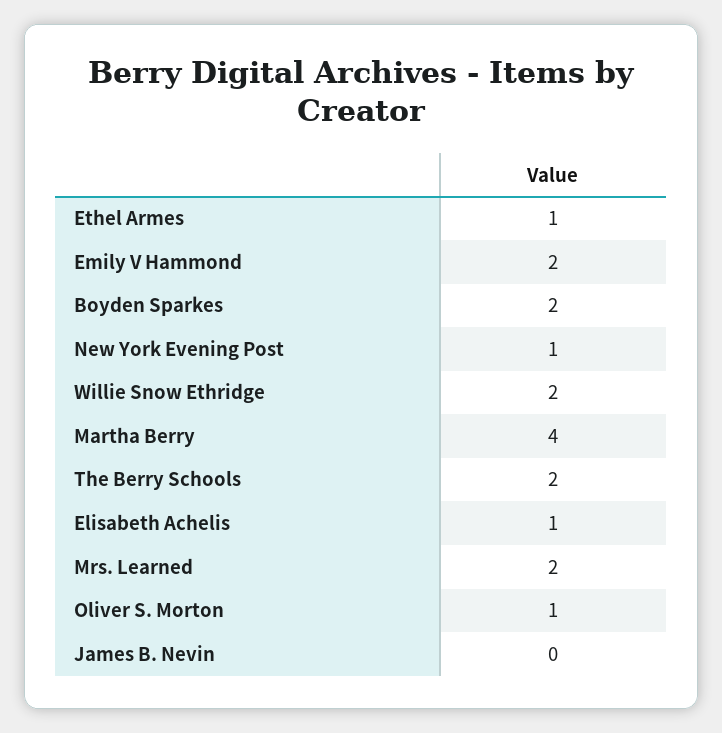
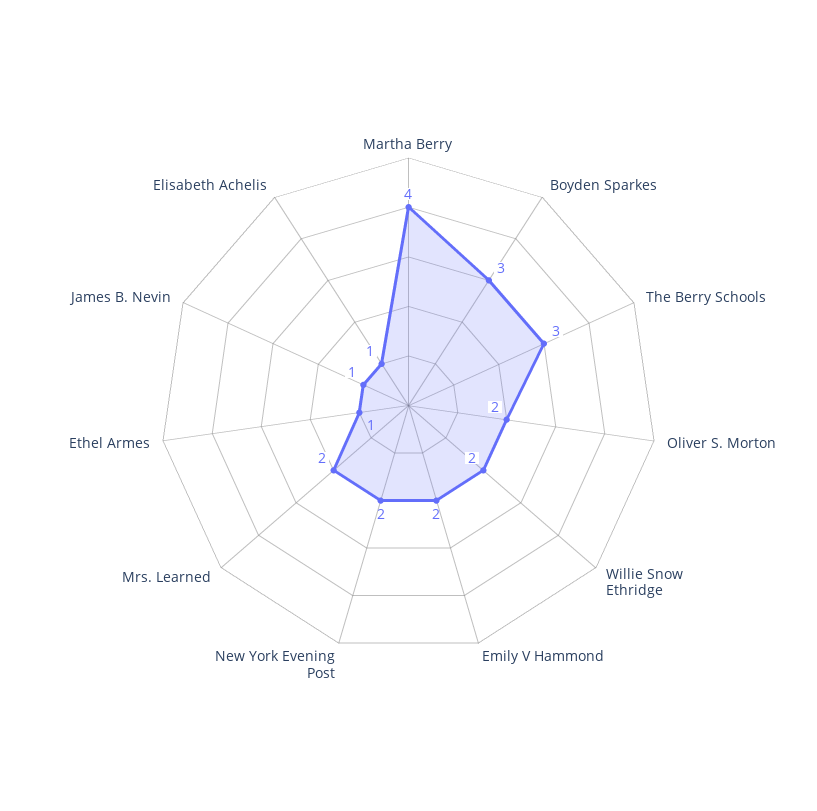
  {
    "Ethel Armes": 1,
    "Emily V Hammond": 2,
-   "Boyden Sparkes": 2,
+   "Boyden Sparkes": 3,
-   "New York Evening Post": 1,
+   "New York Evening Post": 2,
    "Willie Snow Ethridge": 2,
    "Martha Berry": 4,
-   "The Berry Schools": 2,
+   "The Berry Schools": 3,
    "Elisabeth Achelis": 1,
    "Mrs. Learned": 2,
-   "Oliver S. Morton": 1,
+   "Oliver S. Morton": 2,
-   "James B. Nevin": 0
+   "James B. Nevin": 1
  }

